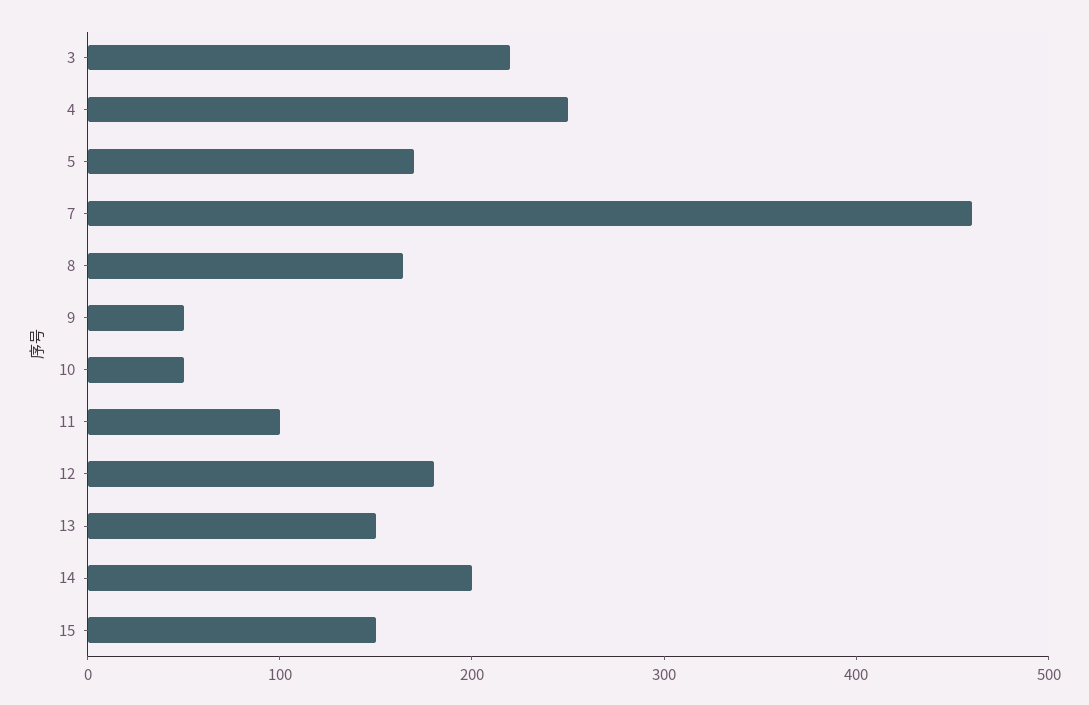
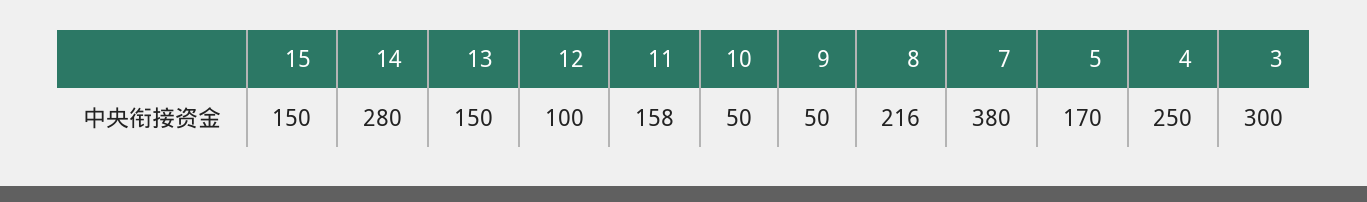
  {
-   "3": 220,
+   "3": 300,
    "4": 250,
    "5": 170,
-   "7": 460,
+   "7": 380,
-   "8": 160,
+   "8": 216,
    "9": 50,
    "10": 50,
-   "11": 100,
+   "11": 158,
-   "12": 180,
+   "12": 100,
    "13": 150,
-   "14": 200,
+   "14": 280,
    "15": 150
  }

